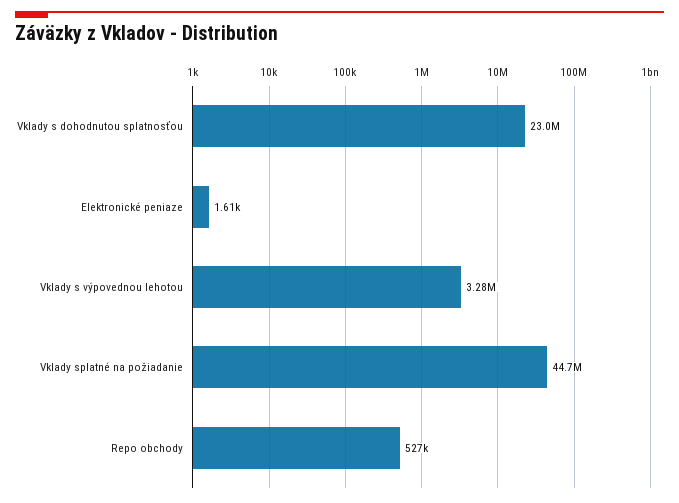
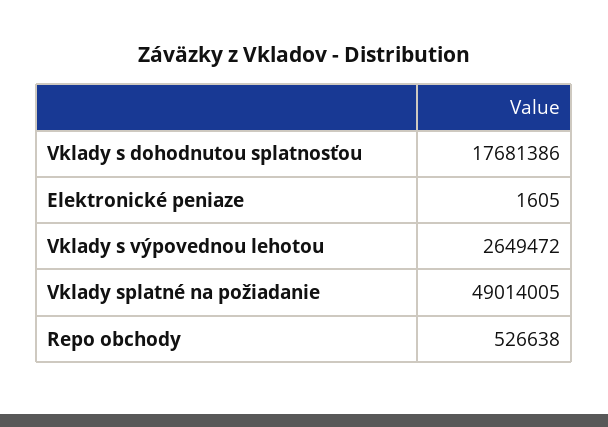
  {
-   "Vklady s dohodnutou splatnosťou": 23000000,
+   "Vklady s dohodnutou splatnosťou": 17681386,
    "Elektronické peniaze": 1605,
-   "Vklady s výpovednou lehotou": 3280000,
+   "Vklady s výpovednou lehotou": 2649472,
-   "Vklady splatné na požiadanie": 44700000,
+   "Vklady splatné na požiadanie": 49014005,
    "Repo obchody": 526638
  }

